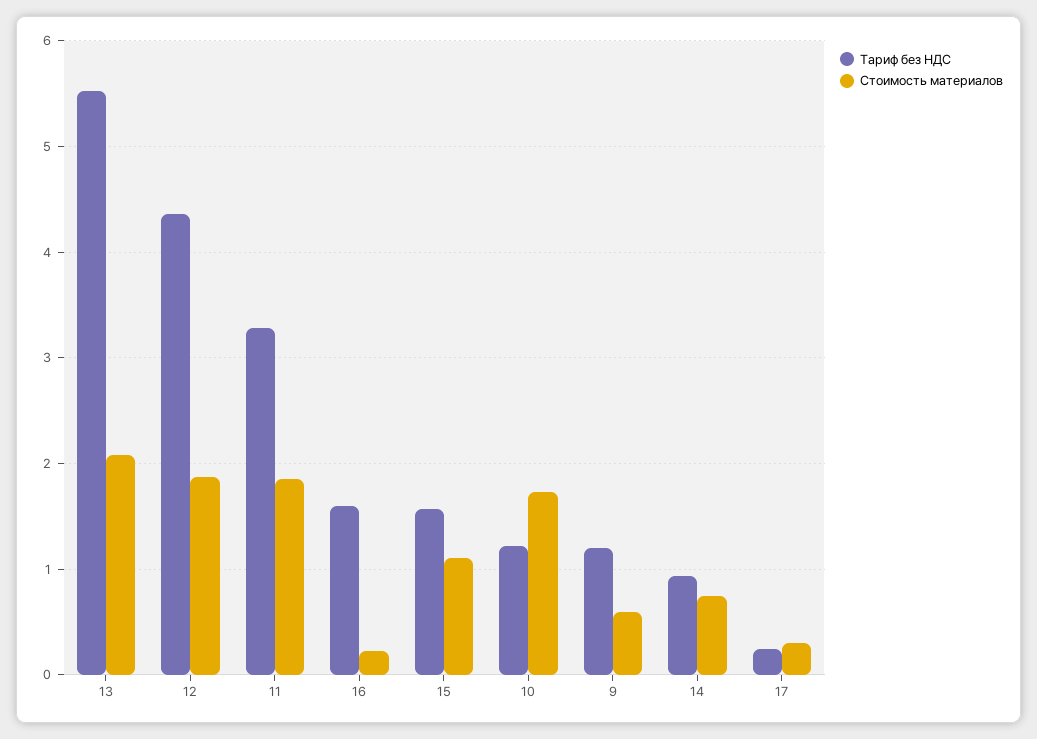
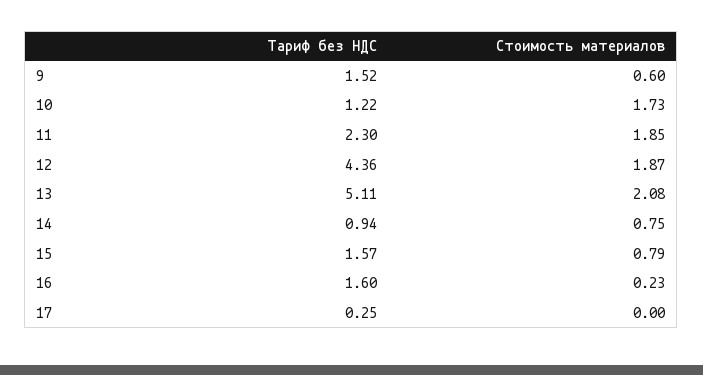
  {
    "Тариф без НДС": {
-     "13": 5.5,
+     "13": 5.11,
      "12": 4.36,
-     "11": 3.3,
+     "11": 2.3,
      "16": 1.6,
      "15": 1.57,
      "10": 1.22,
-     "9": 1.2,
+     "9": 1.52,
      "14": 0.94,
      "17": 0.25
    },
    "Стоимость материалов": {
      "13": 2.08,
      "12": 1.87,
      "11": 1.85,
      "16": 0.23,
-     "15": 1.1,
+     "15": 0.79,
      "10": 1.73,
      "9": 0.6,
      "14": 0.75,
-     "17": 0.3
+     "17": 0
    }
  }

